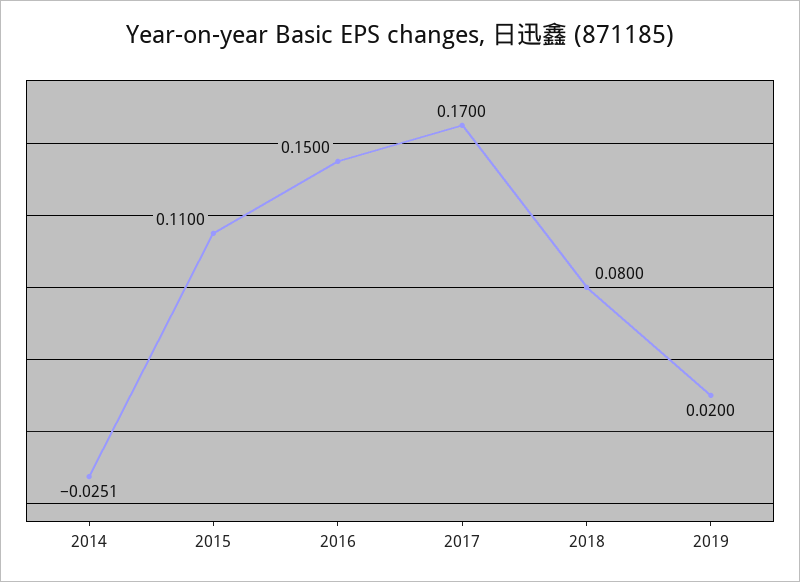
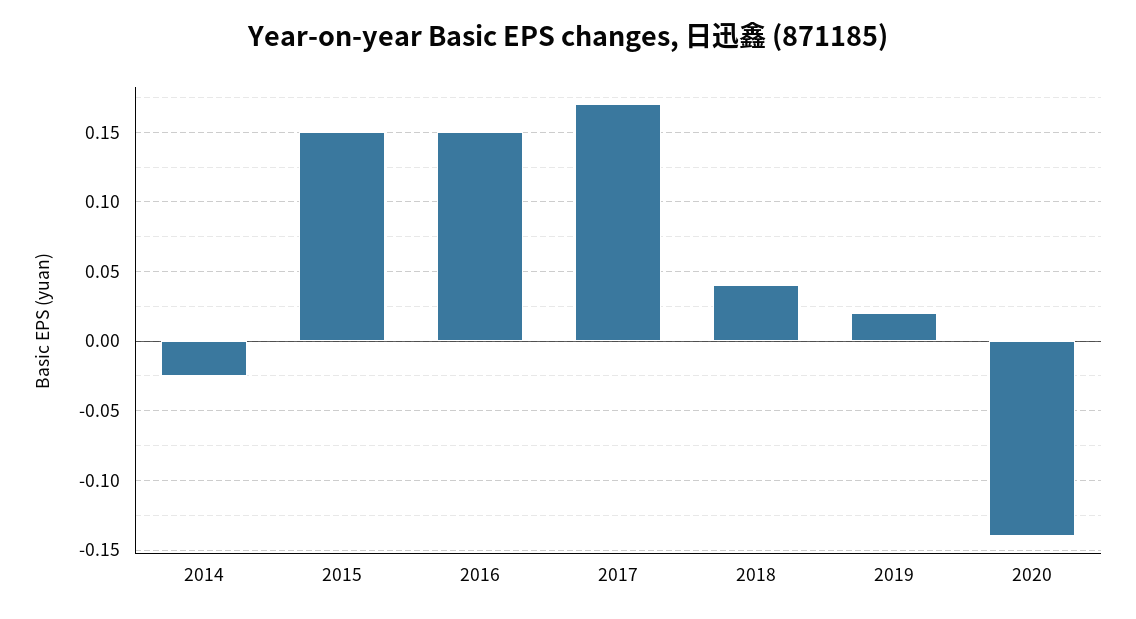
  {
    "2014": -0.0251,
-   "2015": 0.11,
+   "2015": 0.15,
    "2016": 0.15,
    "2017": 0.17,
-   "2018": 0.08,
+   "2018": 0.04,
-   "2019": 0.02
+   "2019": 0.02,
+   "2020": -0.14
  }

